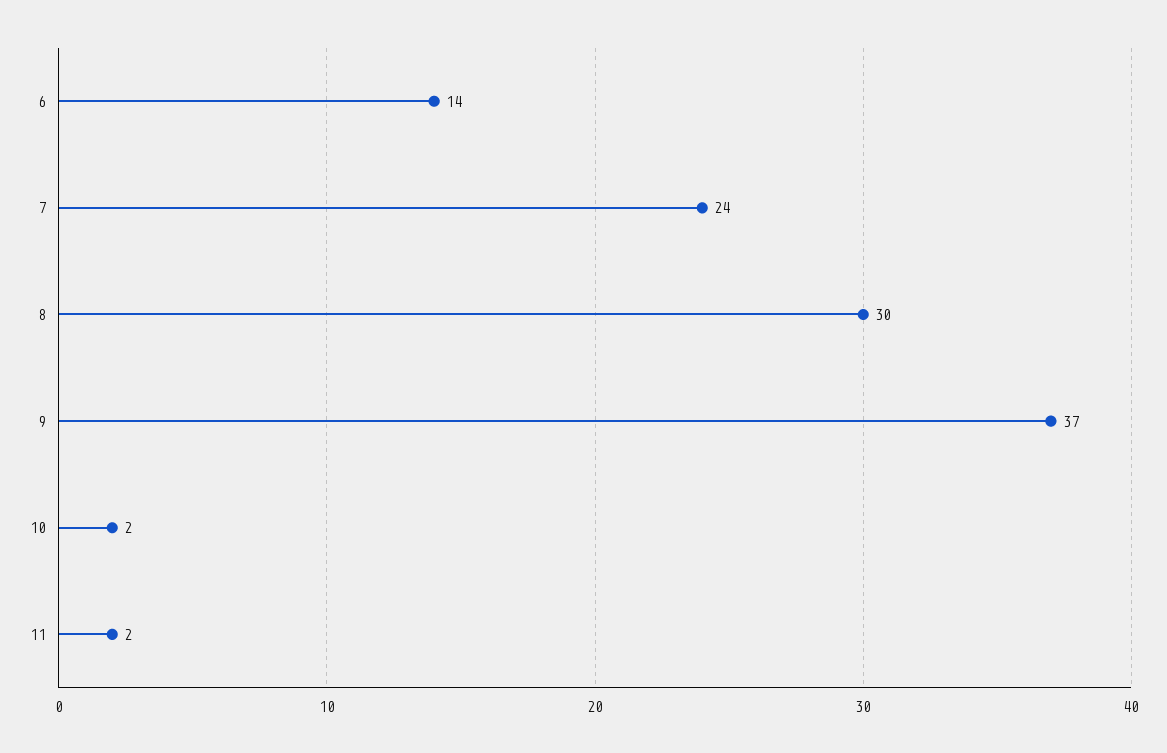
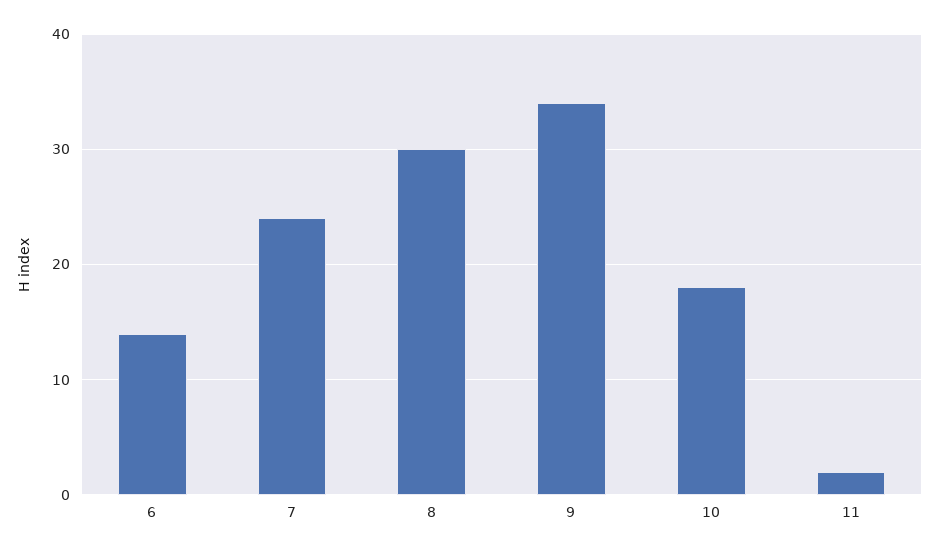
  {
    "6": 14,
    "7": 24,
    "8": 30,
-   "9": 37,
+   "9": 34,
-   "10": 2,
+   "10": 18,
    "11": 2
  }

